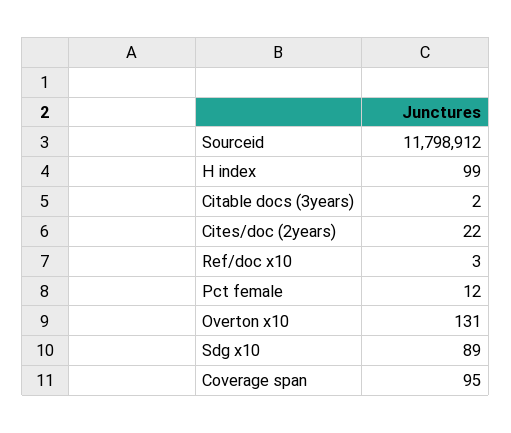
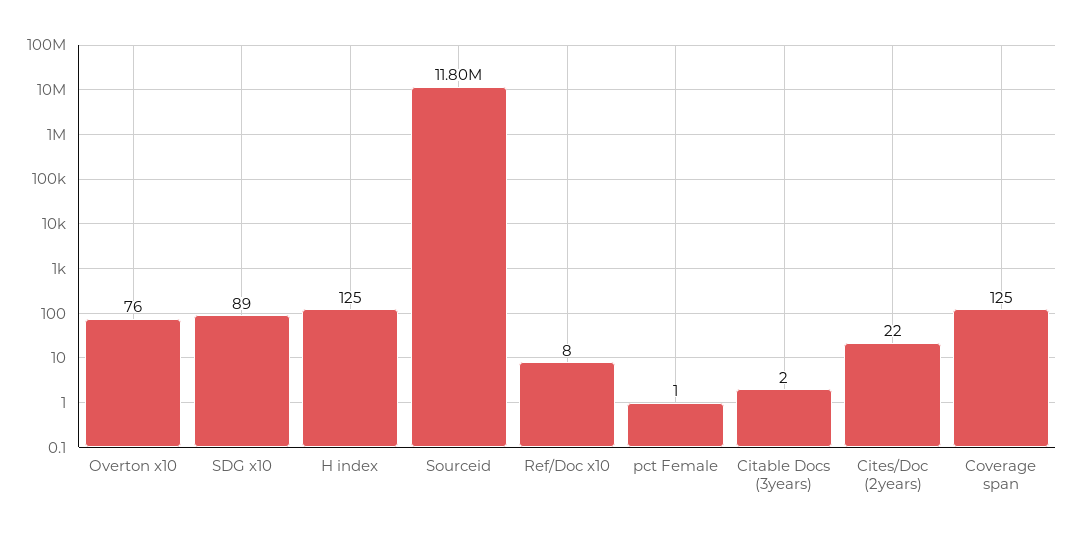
  {
    "Sourceid": 11798912,
-   "H index": 99,
+   "H index": 125,
    "Citable docs (3years)": 2,
    "Cites/doc (2years)": 22,
-   "Ref/doc x10": 3,
+   "Ref/doc x10": 8,
-   "Pct female": 12,
+   "Pct female": 1,
-   "Overton x10": 131,
+   "Overton x10": 76,
    "Sdg x10": 89,
-   "Coverage span": 95
+   "Coverage span": 125
  }

